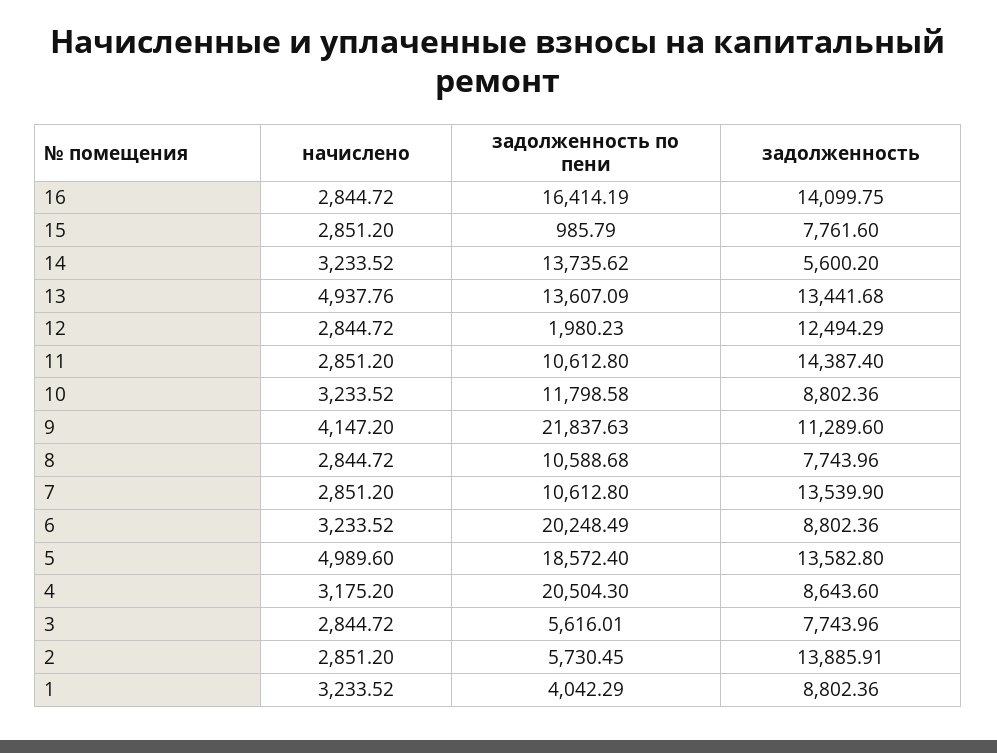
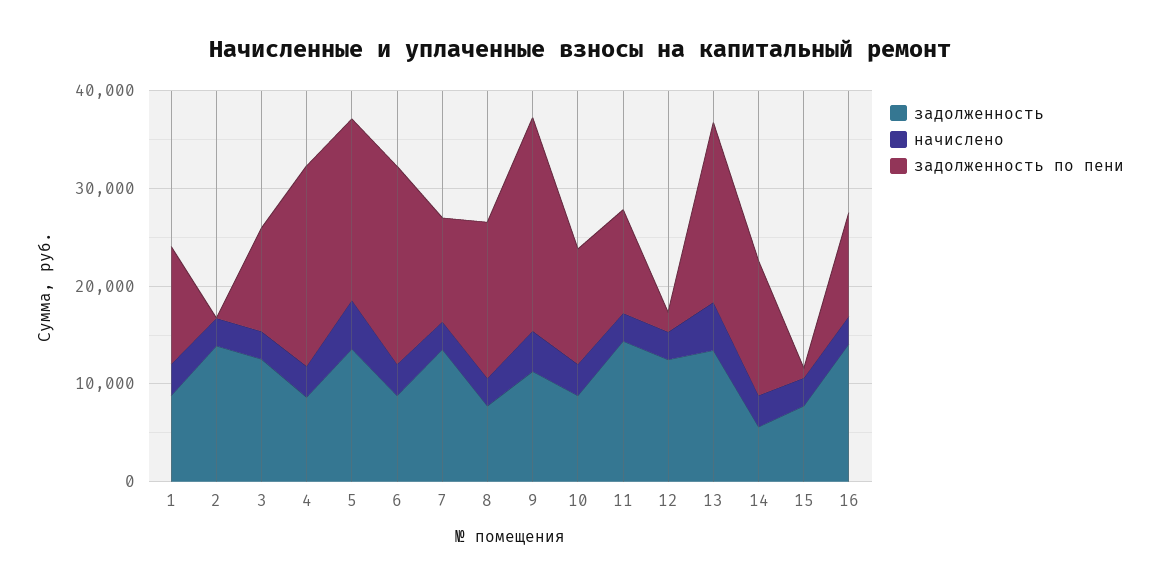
  {
    "начислено": {
      "16": 2844.72,
      "15": 2851.2,
      "14": 3233.52,
      "13": 4937.76,
      "12": 2844.72,
      "11": 2851.2,
      "10": 3233.52,
      "9": 4147.2,
      "8": 2844.72,
      "7": 2851.2,
      "6": 3233.52,
      "5": 4989.6,
      "4": 3175.2,
      "3": 2844.72,
      "2": 2851.2,
      "1": 3233.52
    },
    "задолженность по пени": {
-     "16": 16414.19,
+     "16": 10000,
      "15": 985.79,
      "14": 13735.62,
-     "13": 13607.09,
+     "13": 18000,
      "12": 1980.23,
      "11": 10612.8,
      "10": 11798.58,
      "9": 21837.63,
-     "8": 10588.68,
+     "8": 16000,
      "7": 10612.8,
      "6": 20248.49,
      "5": 18572.4,
      "4": 20504.3,
-     "3": 5616.01,
+     "3": 10000,
-     "2": 5730.45,
+     "2": 0,
-     "1": 4042.29
+     "1": 12000
    },
    "задолженность": {
      "16": 14099.75,
      "15": 7761.6,
      "14": 5600.2,
      "13": 13441.68,
      "12": 12494.29,
      "11": 14387.4,
      "10": 8802.36,
      "9": 11289.6,
      "8": 7743.96,
      "7": 13539.9,
      "6": 8802.36,
      "5": 13582.8,
      "4": 8643.6,
-     "3": 7743.96,
+     "3": 12000,
      "2": 13885.91,
      "1": 8802.36
    }
  }

